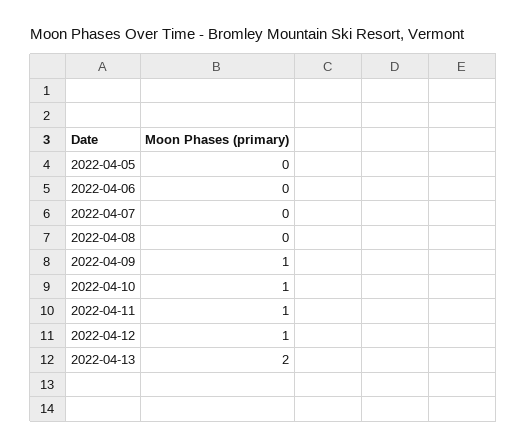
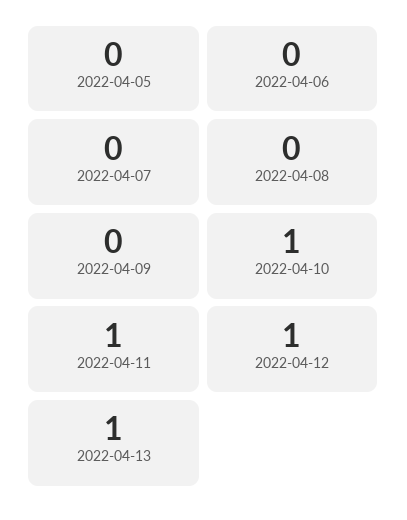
  {
    "2022-04-05": 0,
    "2022-04-06": 0,
    "2022-04-07": 0,
    "2022-04-08": 0,
-   "2022-04-09": 1,
+   "2022-04-09": 0,
    "2022-04-10": 1,
    "2022-04-11": 1,
    "2022-04-12": 1,
-   "2022-04-13": 2
+   "2022-04-13": 1
  }

